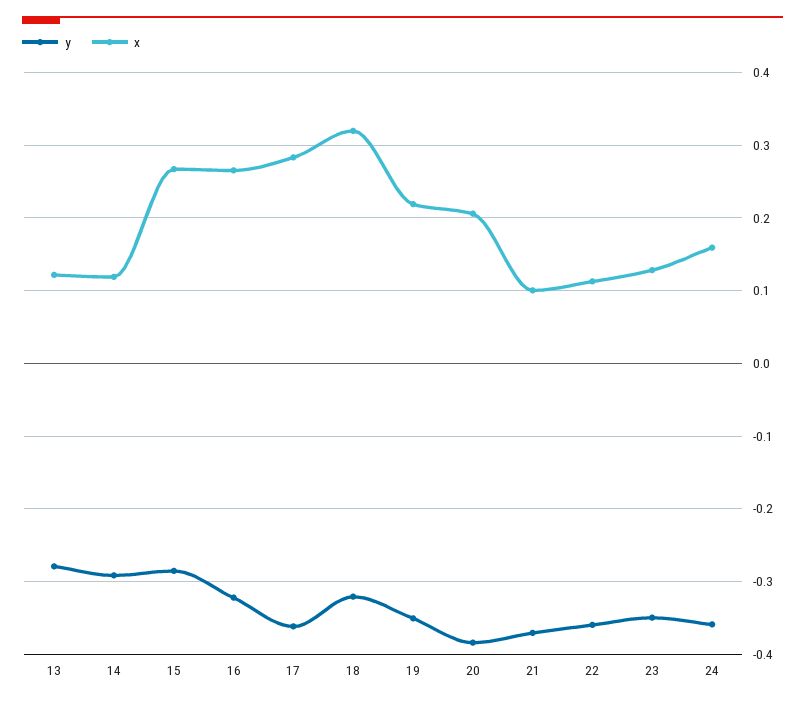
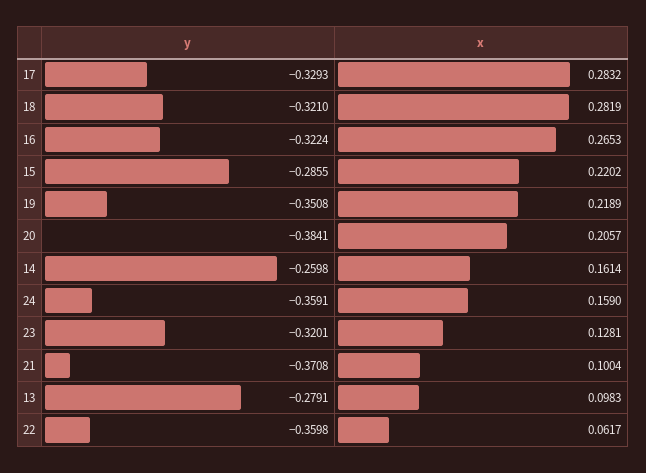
  {
    "y": {
      "13": -0.2791,
-     "14": -0.29,
+     "14": -0.2598,
      "15": -0.2855,
      "16": -0.3224,
-     "17": -0.36,
+     "17": -0.3293,
      "18": -0.321,
      "19": -0.3508,
      "20": -0.3841,
      "21": -0.3708,
      "22": -0.3598,
-     "23": -0.35,
+     "23": -0.3201,
      "24": -0.3591
    },
    "x": {
-     "13": 0.12,
+     "13": 0.0983,
-     "14": 0.12,
+     "14": 0.1614,
-     "15": 0.27,
+     "15": 0.2202,
      "16": 0.2653,
      "17": 0.2832,
-     "18": 0.32,
+     "18": 0.2819,
      "19": 0.2189,
      "20": 0.2057,
      "21": 0.1004,
-     "22": 0.11,
+     "22": 0.0617,
      "23": 0.1281,
      "24": 0.159
    }
  }

